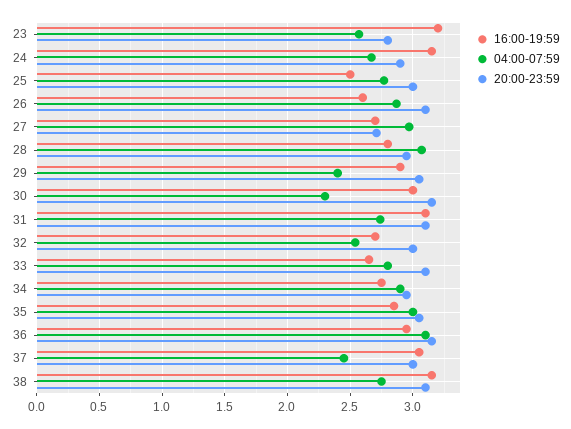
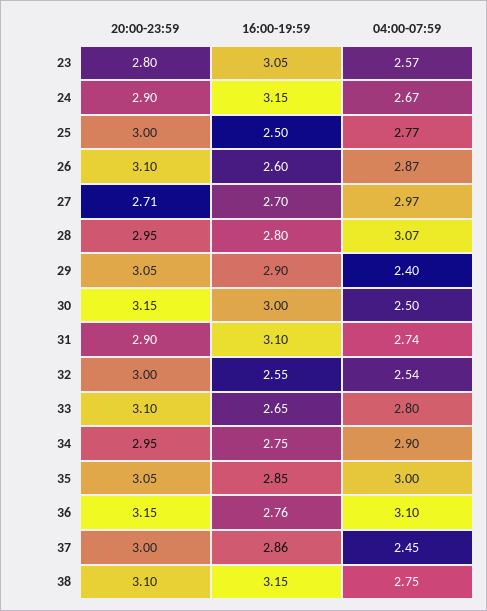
  {
    "16:00-19:59": {
-     "23": 3.2,
+     "23": 3.05,
      "24": 3.15,
      "25": 2.5,
      "26": 2.6,
      "27": 2.7,
      "28": 2.8,
      "29": 2.9,
      "30": 3,
      "31": 3.1,
-     "32": 2.7,
+     "32": 2.55,
      "33": 2.65,
      "34": 2.75,
      "35": 2.85,
-     "36": 2.95,
+     "36": 2.76,
-     "37": 3.05,
+     "37": 2.86,
      "38": 3.15
    },
    "04:00-07:59": {
      "23": 2.57,
      "24": 2.67,
      "25": 2.77,
      "26": 2.87,
      "27": 2.97,
      "28": 3.07,
      "29": 2.4,
-     "30": 2.3,
+     "30": 2.5,
      "31": 2.74,
      "32": 2.54,
      "33": 2.8,
      "34": 2.9,
      "35": 3,
      "36": 3.1,
      "37": 2.45,
      "38": 2.75
    },
    "20:00-23:59": {
      "23": 2.8,
      "24": 2.9,
      "25": 3,
      "26": 3.1,
      "27": 2.71,
      "28": 2.95,
      "29": 3.05,
      "30": 3.15,
-     "31": 3.1,
+     "31": 2.9,
      "32": 3,
      "33": 3.1,
      "34": 2.95,
      "35": 3.05,
      "36": 3.15,
      "37": 3,
      "38": 3.1
    }
  }

